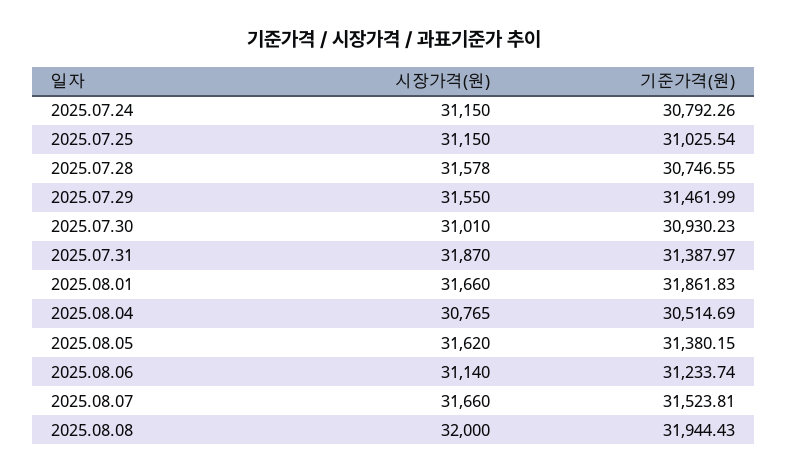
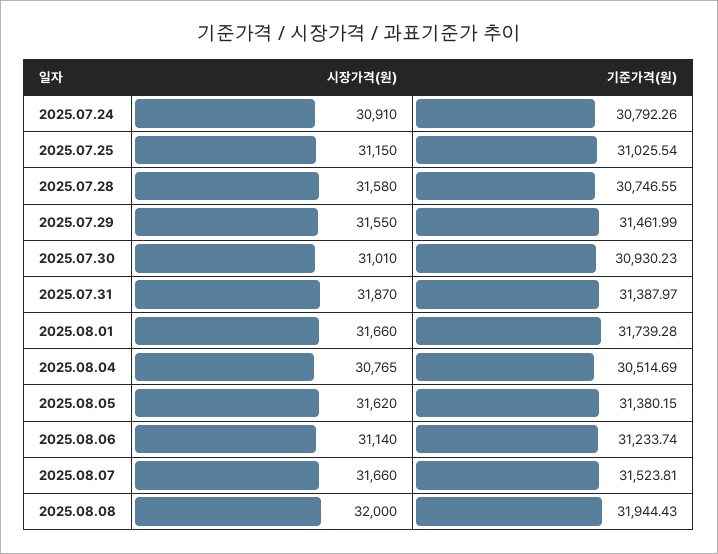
  {
    "시장가격(원)": {
-     "2025.07.24": 31150,
+     "2025.07.24": 30910,
      "2025.07.25": 31150,
-     "2025.07.28": 31578,
+     "2025.07.28": 31580,
      "2025.07.29": 31550,
      "2025.07.30": 31010,
      "2025.07.31": 31870,
      "2025.08.01": 31660,
      "2025.08.04": 30765,
      "2025.08.05": 31620,
      "2025.08.06": 31140,
      "2025.08.07": 31660,
      "2025.08.08": 32000
    },
    "기준가격(원)": {
      "2025.07.24": 30792.26,
      "2025.07.25": 31025.54,
      "2025.07.28": 30746.55,
      "2025.07.29": 31461.99,
      "2025.07.30": 30930.23,
      "2025.07.31": 31387.97,
-     "2025.08.01": 31861.83,
+     "2025.08.01": 31739.28,
      "2025.08.04": 30514.69,
      "2025.08.05": 31380.15,
      "2025.08.06": 31233.74,
      "2025.08.07": 31523.81,
      "2025.08.08": 31944.43
    }
  }

